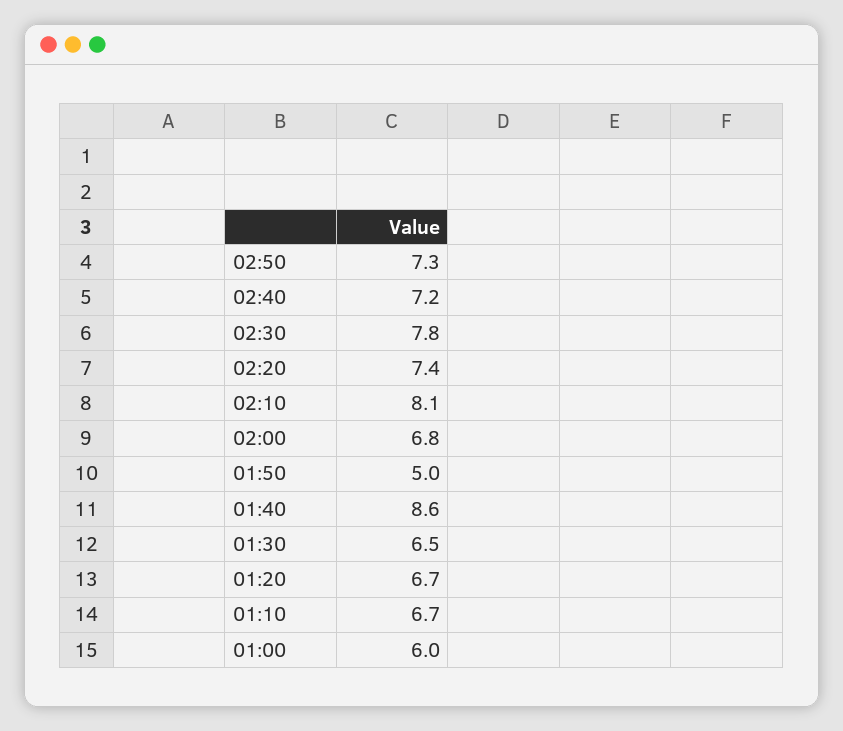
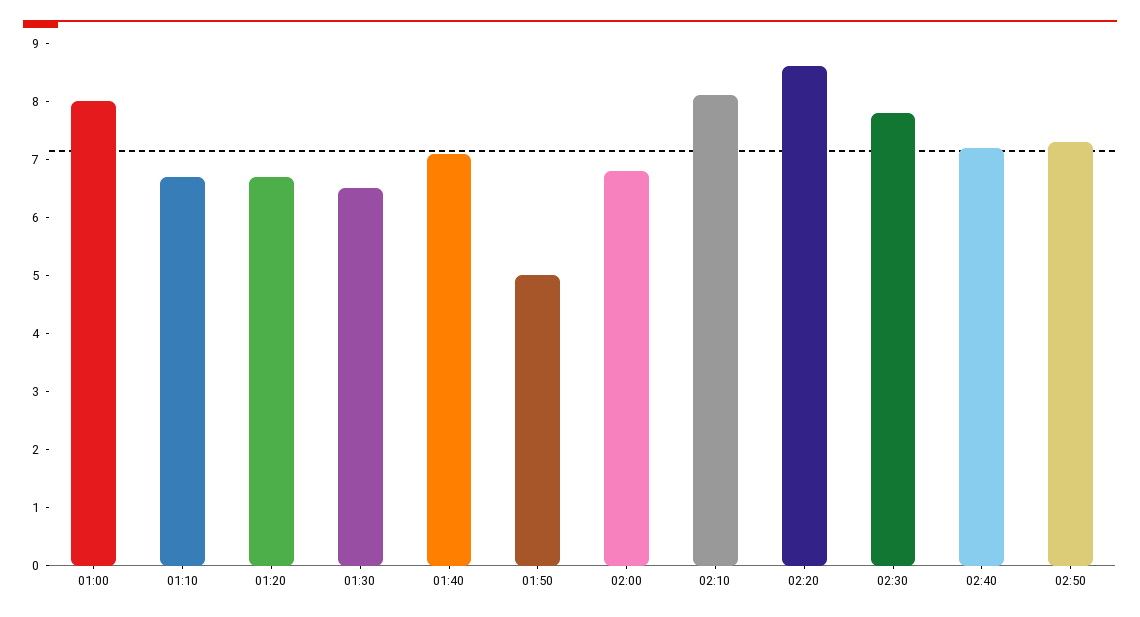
  {
    "02:50": 7.3,
    "02:40": 7.2,
    "02:30": 7.8,
-   "02:20": 7.4,
+   "02:20": 8.5,
    "02:10": 8.1,
    "02:00": 6.8,
    "01:50": 5,
-   "01:40": 8.6,
+   "01:40": 7,
    "01:30": 6.5,
    "01:20": 6.7,
    "01:10": 6.7,
-   "01:00": 6
+   "01:00": 8
  }

